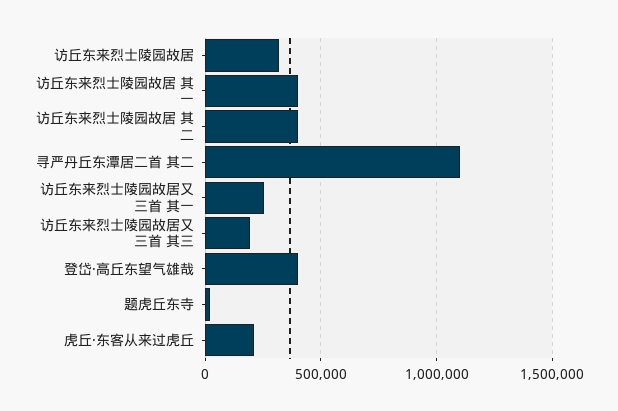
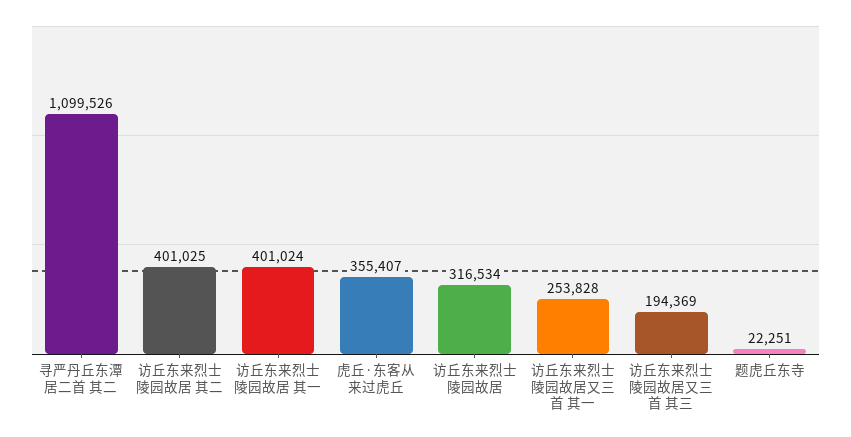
  {
    "访丘东来烈士陵园故居": 316534,
    "访丘东来烈士陵园故居 其一": 401024,
    "访丘东来烈士陵园故居 其二": 401025,
    "寻严丹丘东潭居二首 其二": 1099526,
    "访丘东来烈士陵园故居又三首 其一": 253828,
    "访丘东来烈士陵园故居又三首 其三": 194369,
-   "登岱·高丘东望气雄哉": 400000,
    "题虎丘东寺": 22251,
-   "虎丘·东客从来过虎丘": 200000
+   "虎丘·东客从来过虎丘": 355407
  }

